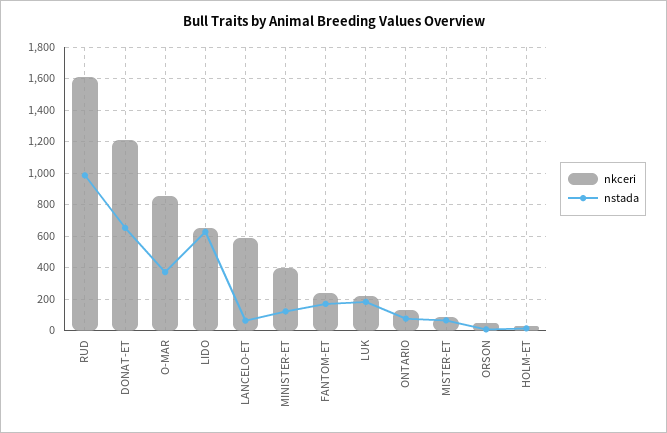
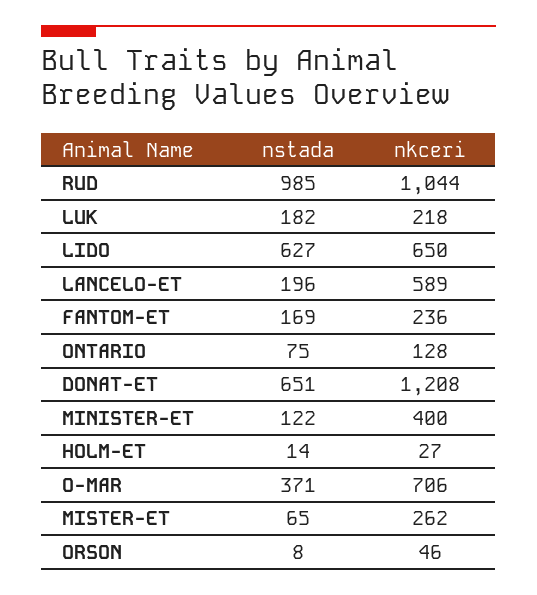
  {
    "nkceri": {
-     "RUD": 1600,
+     "RUD": 1044,
      "DONAT-ET": 1208,
-     "O-MAR": 850,
+     "O-MAR": 706,
      "LIDO": 650,
      "LANCELO-ET": 589,
      "MINISTER-ET": 400,
      "FANTOM-ET": 236,
      "LUK": 218,
      "ONTARIO": 128,
-     "MISTER-ET": 100,
+     "MISTER-ET": 262,
      "ORSON": 46,
      "HOLM-ET": 27
    },
    "nstada": {
      "RUD": 985,
      "DONAT-ET": 651,
      "O-MAR": 371,
      "LIDO": 627,
-     "LANCELO-ET": 50,
+     "LANCELO-ET": 196,
      "MINISTER-ET": 122,
      "FANTOM-ET": 169,
      "LUK": 182,
      "ONTARIO": 75,
      "MISTER-ET": 65,
      "ORSON": 8,
      "HOLM-ET": 14
    }
  }

